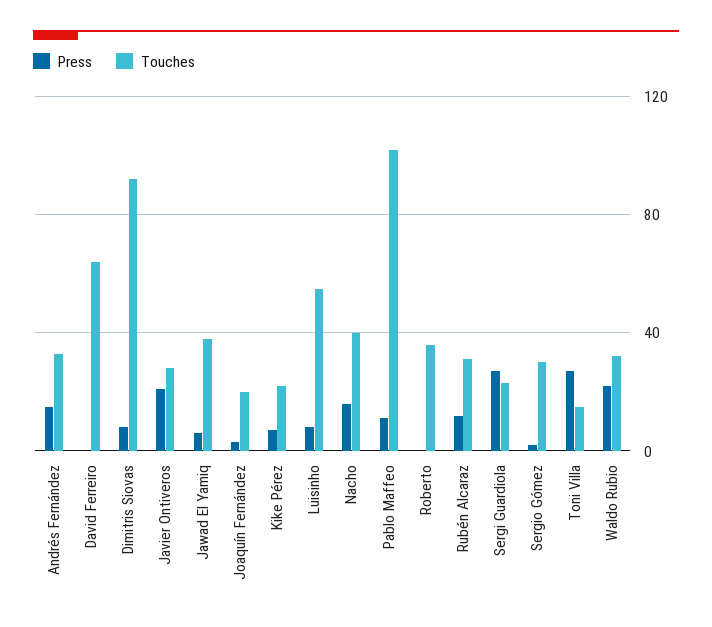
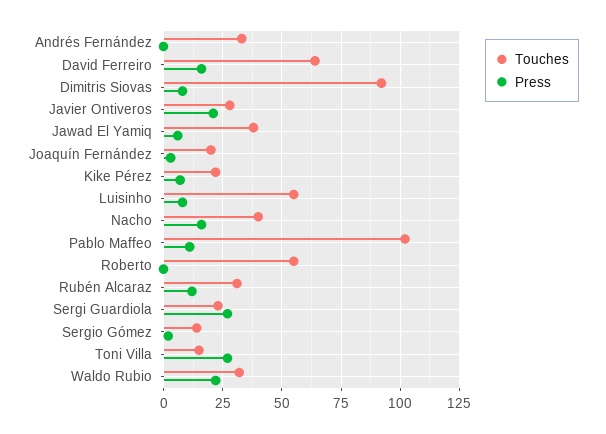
  {
    "Press": {
-     "Andrés Fernández": 15,
+     "Andrés Fernández": 0,
-     "David Ferreiro": 0,
+     "David Ferreiro": 15,
      "Dimitris Siovas": 10,
      "Javier Ontiveros": 20,
      "Jawad El Yamiq": 5,
      "Joaquín Fernández": 5,
      "Kike Pérez": 5,
      "Luisinho": 10,
      "Nacho": 15,
      "Pablo Maffeo": 10,
      "Roberto": 0,
      "Rubén Alcaraz": 10,
      "Sergi Guardiola": 25,
      "Sergio Gómez": 0,
      "Toni Villa": 25,
      "Waldo Rubio": 20
    },
    "Touches": {
      "Andrés Fernández": 35,
      "David Ferreiro": 65,
      "Dimitris Siovas": 90,
      "Javier Ontiveros": 30,
      "Jawad El Yamiq": 40,
      "Joaquín Fernández": 20,
      "Kike Pérez": 20,
      "Luisinho": 55,
      "Nacho": 40,
      "Pablo Maffeo": 100,
-     "Roberto": 35,
+     "Roberto": 55,
      "Rubén Alcaraz": 30,
      "Sergi Guardiola": 25,
-     "Sergio Gómez": 30,
+     "Sergio Gómez": 15,
      "Toni Villa": 15,
      "Waldo Rubio": 30
    }
  }

